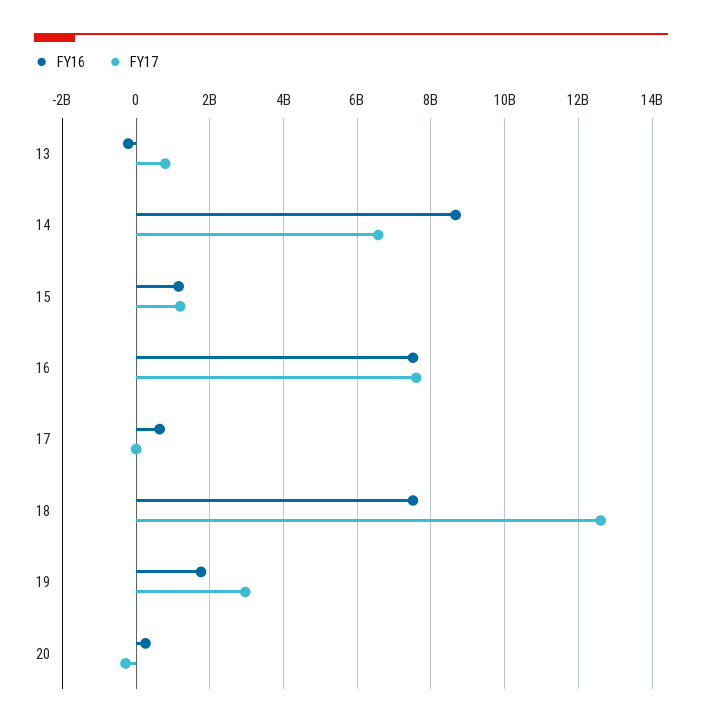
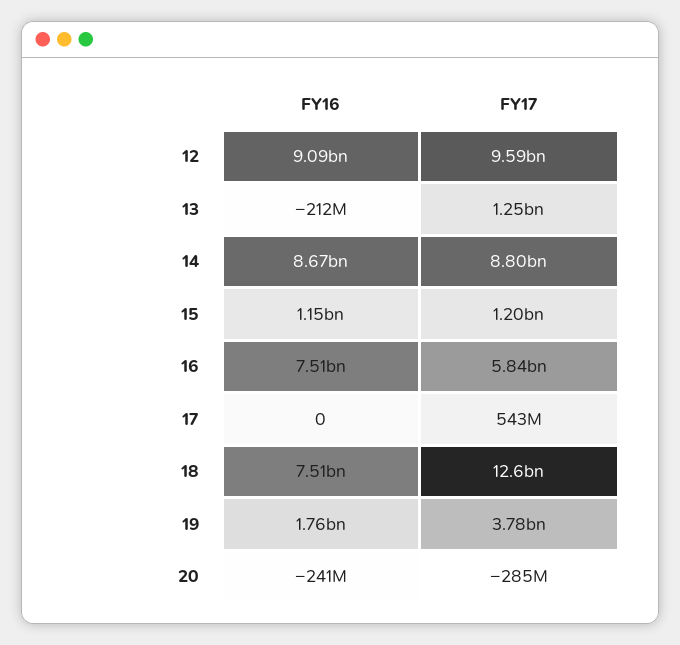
  {
    "FY16": {
      "13": -212000000,
      "14": 8670000000,
      "15": 1150000000,
      "16": 7510000000,
-     "17": 600000000,
+     "17": 0,
      "18": 7510000000,
      "19": 1760000000,
-     "20": 200000000
+     "20": -241000000,
+     "12": 9090000000
    },
    "FY17": {
-     "13": 800000000,
+     "13": 1250000000,
-     "14": 6600000000,
+     "14": 8800000000,
      "15": 1200000000,
-     "16": 7600000000,
+     "16": 5840000000,
-     "17": 0,
+     "17": 543000000,
      "18": 12600000000,
-     "19": 3000000000,
+     "19": 3780000000,
-     "20": -285000000
+     "20": -285000000,
+     "12": 9590000000
    }
  }

